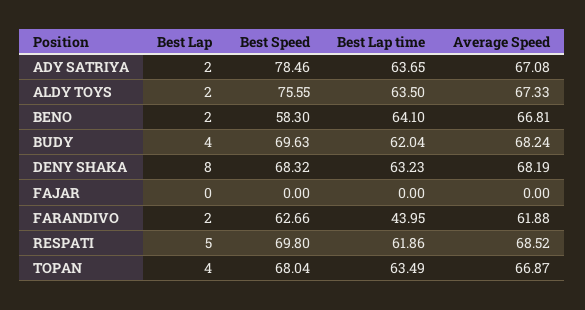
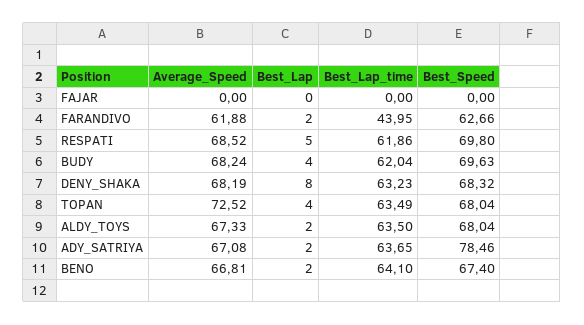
  {
    "Best Lap": {
      "ADY SATRIYA": 2,
      "ALDY TOYS": 2,
      "BENO": 2,
      "BUDY": 4,
      "DENY SHAKA": 8,
      "FAJAR": 0,
      "FARANDIVO": 2,
      "RESPATI": 5,
      "TOPAN": 4
    },
    "Best Speed": {
      "ADY SATRIYA": 78.46,
-     "ALDY TOYS": 75.55,
+     "ALDY TOYS": 68.04,
-     "BENO": 58.3,
+     "BENO": 67.4,
      "BUDY": 69.63,
      "DENY SHAKA": 68.32,
      "FAJAR": 0,
      "FARANDIVO": 62.66,
      "RESPATI": 69.8,
      "TOPAN": 68.04
    },
    "Best Lap time": {
      "ADY SATRIYA": 63.65,
      "ALDY TOYS": 63.5,
      "BENO": 64.1,
      "BUDY": 62.04,
      "DENY SHAKA": 63.23,
      "FAJAR": 0,
      "FARANDIVO": 43.95,
      "RESPATI": 61.86,
      "TOPAN": 63.49
    },
    "Average Speed": {
      "ADY SATRIYA": 67.08,
      "ALDY TOYS": 67.33,
      "BENO": 66.81,
      "BUDY": 68.24,
      "DENY SHAKA": 68.19,
      "FAJAR": 0,
      "FARANDIVO": 61.88,
      "RESPATI": 68.52,
-     "TOPAN": 66.87
+     "TOPAN": 72.52
    }
  }

